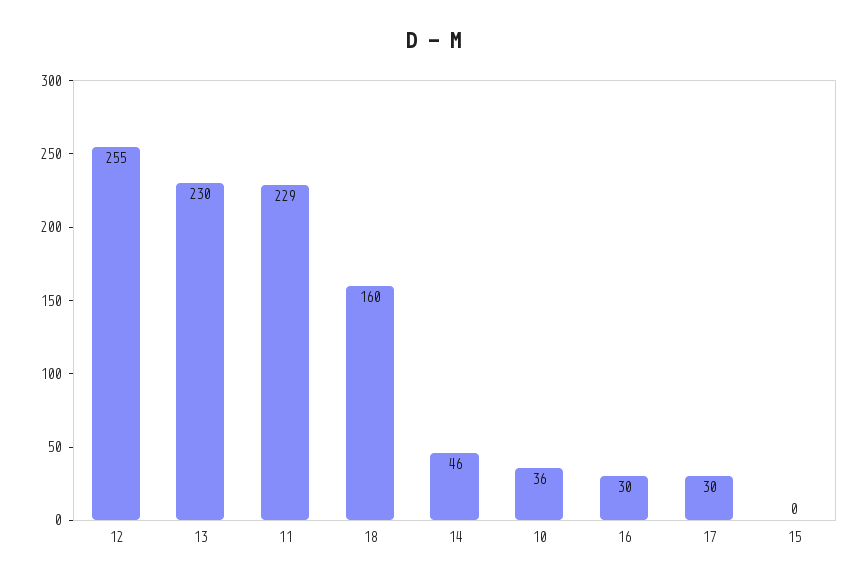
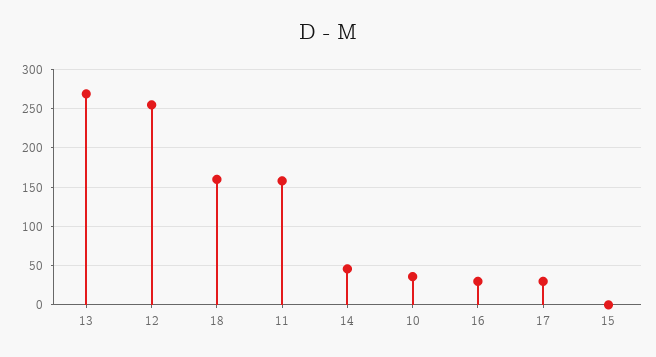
  {
    "12": 255,
-   "13": 230,
+   "13": 270,
-   "11": 229,
+   "11": 160,
    "18": 160,
    "14": 46,
    "10": 36,
    "16": 30,
    "17": 30,
    "15": 0
  }

